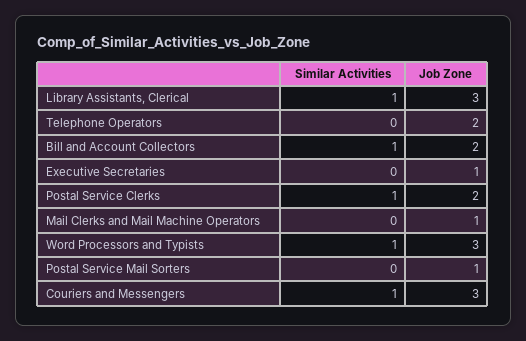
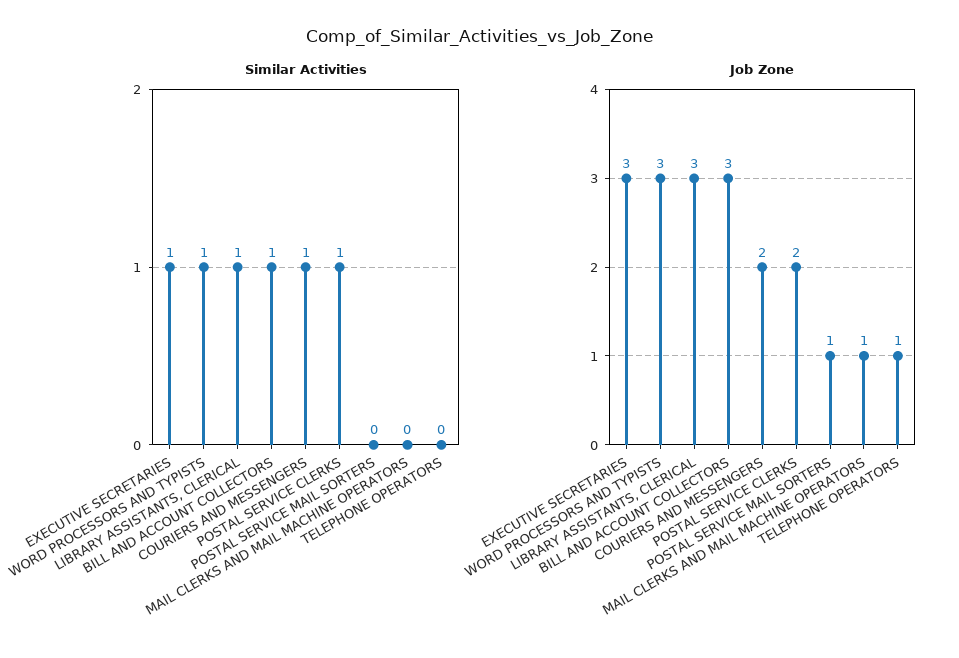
  {
    "Similar Activities": {
      "Library Assistants, Clerical": 1,
      "Telephone Operators": 0,
      "Bill and Account Collectors": 1,
-     "Executive Secretaries": 0,
+     "Executive Secretaries": 1,
      "Postal Service Clerks": 1,
      "Mail Clerks and Mail Machine Operators": 0,
      "Word Processors and Typists": 1,
      "Postal Service Mail Sorters": 0,
      "Couriers and Messengers": 1
    },
    "Job Zone": {
      "Library Assistants, Clerical": 3,
-     "Telephone Operators": 2,
+     "Telephone Operators": 1,
-     "Bill and Account Collectors": 2,
+     "Bill and Account Collectors": 3,
-     "Executive Secretaries": 1,
+     "Executive Secretaries": 3,
      "Postal Service Clerks": 2,
      "Mail Clerks and Mail Machine Operators": 1,
      "Word Processors and Typists": 3,
      "Postal Service Mail Sorters": 1,
-     "Couriers and Messengers": 3
+     "Couriers and Messengers": 2
    }
  }

